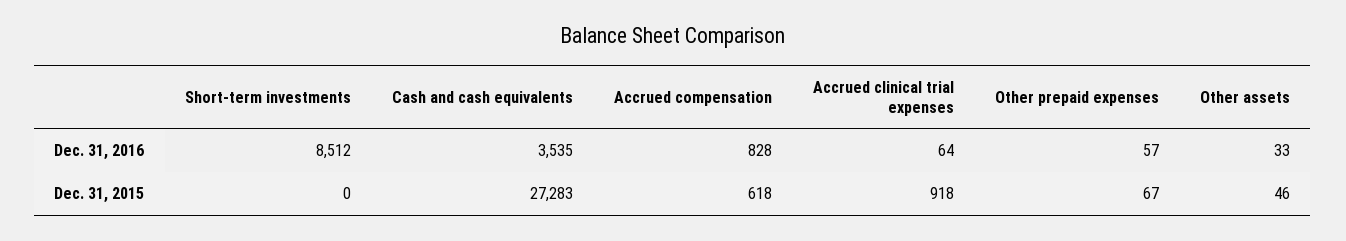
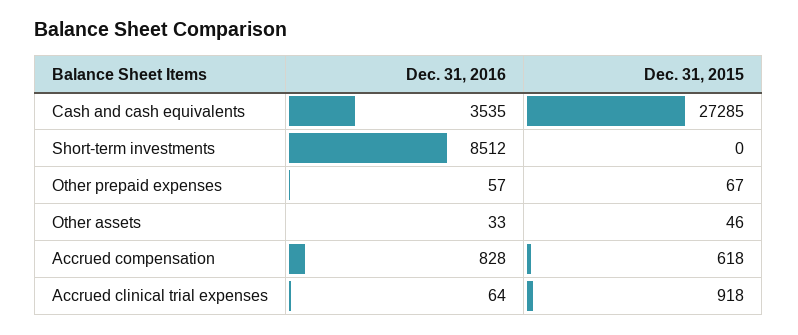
  {
    "Short-term investments": {
      "Dec. 31, 2016": 8512,
      "Dec. 31, 2015": 0
    },
    "Cash and cash equivalents": {
      "Dec. 31, 2016": 3535,
-     "Dec. 31, 2015": 27283
+     "Dec. 31, 2015": 27285
    },
    "Accrued compensation": {
      "Dec. 31, 2016": 828,
      "Dec. 31, 2015": 618
    },
    "Accrued clinical trial expenses": {
      "Dec. 31, 2016": 64,
      "Dec. 31, 2015": 918
    },
    "Other prepaid expenses": {
      "Dec. 31, 2016": 57,
      "Dec. 31, 2015": 67
    },
    "Other assets": {
      "Dec. 31, 2016": 33,
      "Dec. 31, 2015": 46
    }
  }

